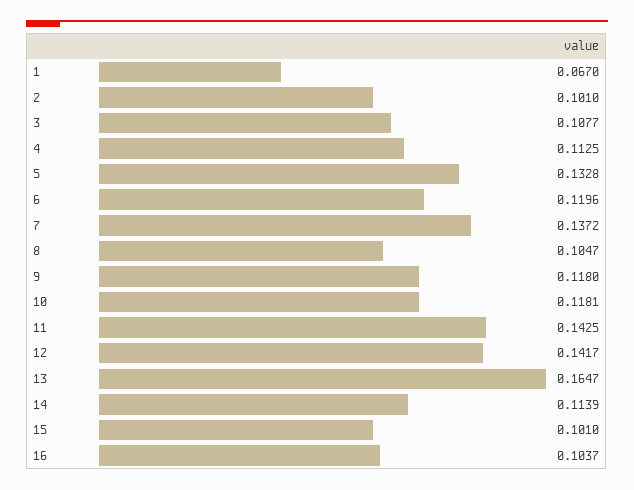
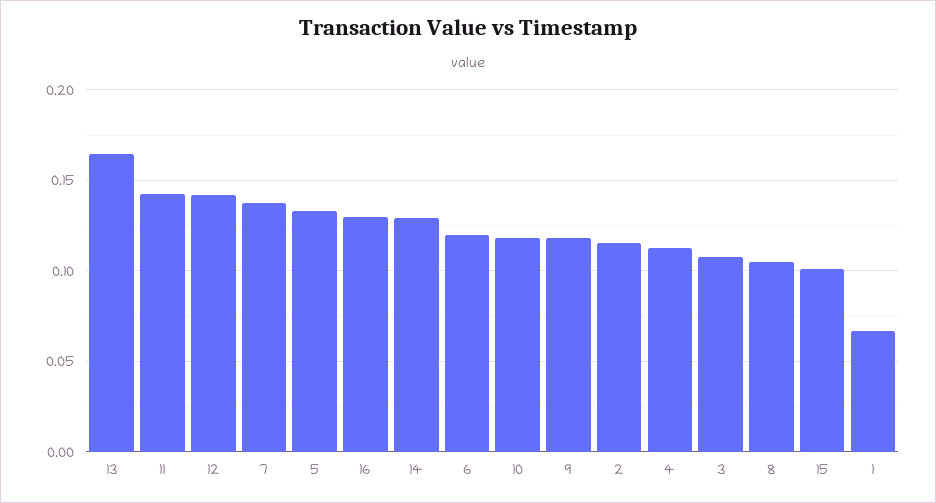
  {
    "1": 0.067,
-   "2": 0.101,
+   "2": 0.115,
    "3": 0.1077,
    "4": 0.1125,
    "5": 0.1328,
    "6": 0.1196,
    "7": 0.1372,
    "8": 0.1047,
    "9": 0.118,
    "10": 0.1181,
    "11": 0.1425,
    "12": 0.1417,
    "13": 0.1647,
-   "14": 0.1139,
+   "14": 0.13,
    "15": 0.101,
-   "16": 0.1037
+   "16": 0.13
  }

